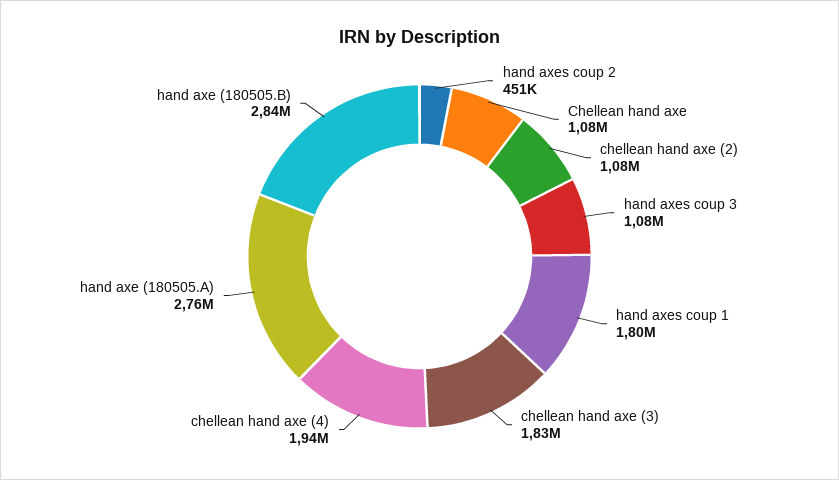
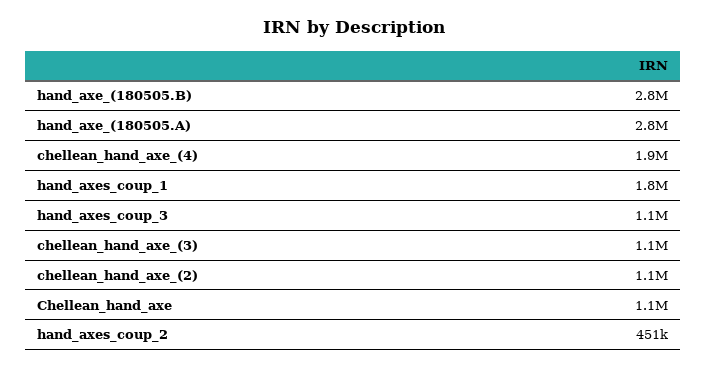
  {
    "hand axes coup 2": 451000,
    "Chellean hand axe": 1080000,
    "chellean hand axe (2)": 1080000,
    "hand axes coup 3": 1080000,
    "hand axes coup 1": 1800000,
-   "chellean hand axe (3)": 1830000,
+   "chellean hand axe (3)": 1100000,
    "chellean hand axe (4)": 1940000,
    "hand axe (180505.A)": 2760000,
    "hand axe (180505.B)": 2840000
  }

